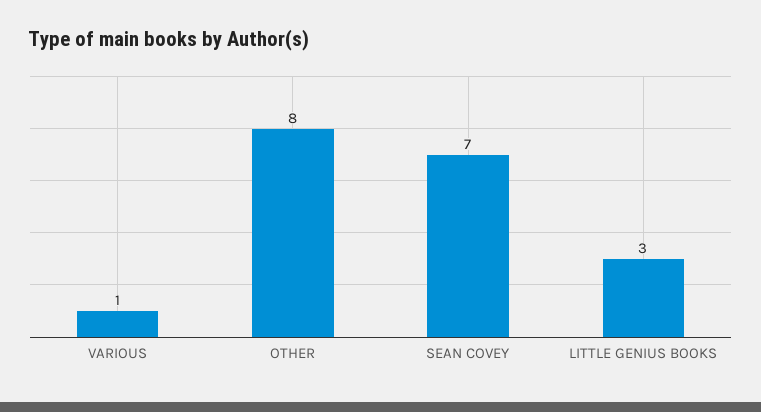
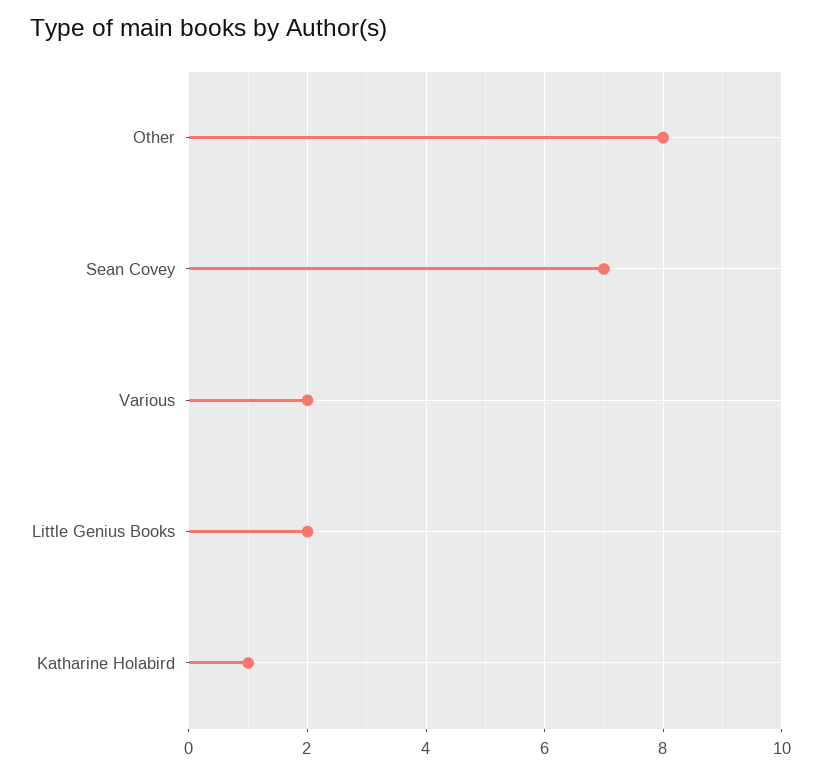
  {
-   "VARIOUS": 1,
+   "VARIOUS": 2,
    "OTHER": 8,
    "SEAN COVEY": 7,
-   "LITTLE GENIUS BOOKS": 3
+   "LITTLE GENIUS BOOKS": 2,
+   "Katharine Holabird": 1
  }

